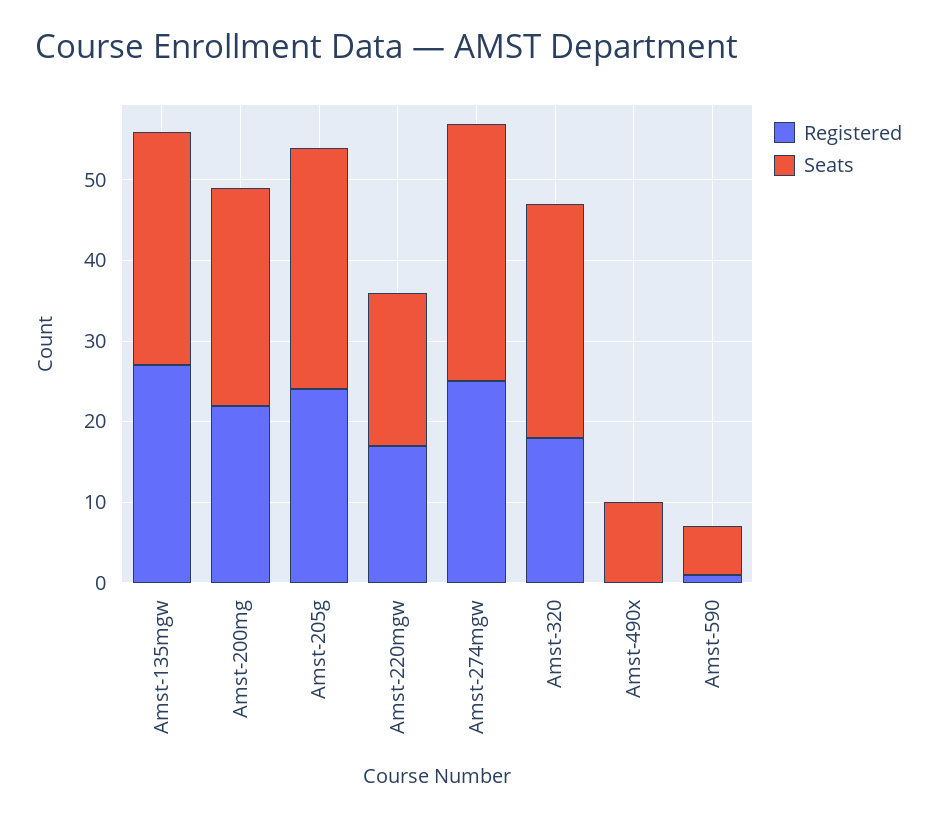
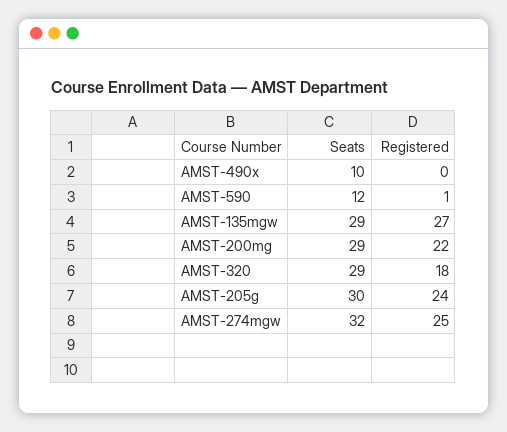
  {
    "Registered": {
      "Amst-135mgw": 27,
      "Amst-200mg": 22,
      "Amst-205g": 24,
-     "Amst-220mgw": 17,
      "Amst-274mgw": 25,
      "Amst-320": 18,
      "Amst-490x": 0,
      "Amst-590": 1
    },
    "Seats": {
      "Amst-135mgw": 29,
-     "Amst-200mg": 27,
+     "Amst-200mg": 29,
      "Amst-205g": 30,
-     "Amst-220mgw": 19,
      "Amst-274mgw": 32,
      "Amst-320": 29,
      "Amst-490x": 10,
-     "Amst-590": 6
+     "Amst-590": 12
    }
  }

